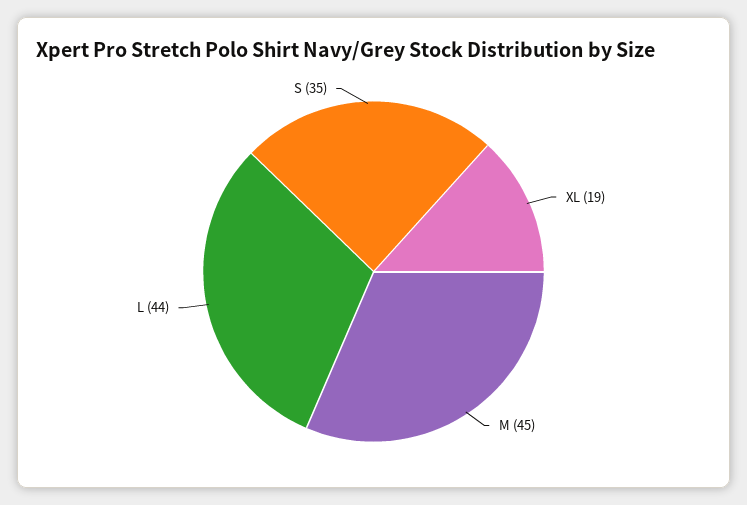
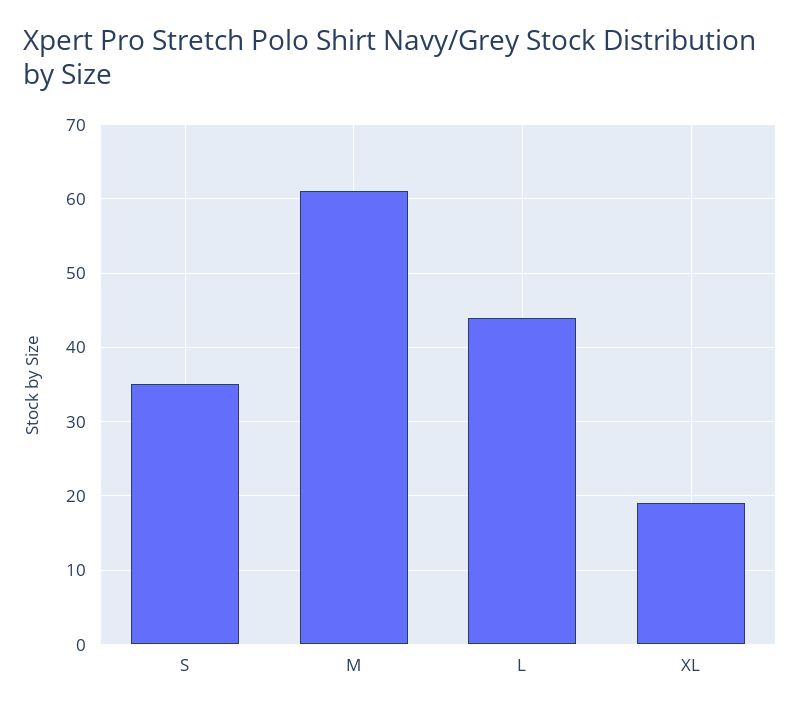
  {
    "XL": 19,
-   "M": 45,
+   "M": 61,
    "L": 44,
    "S": 35
  }

